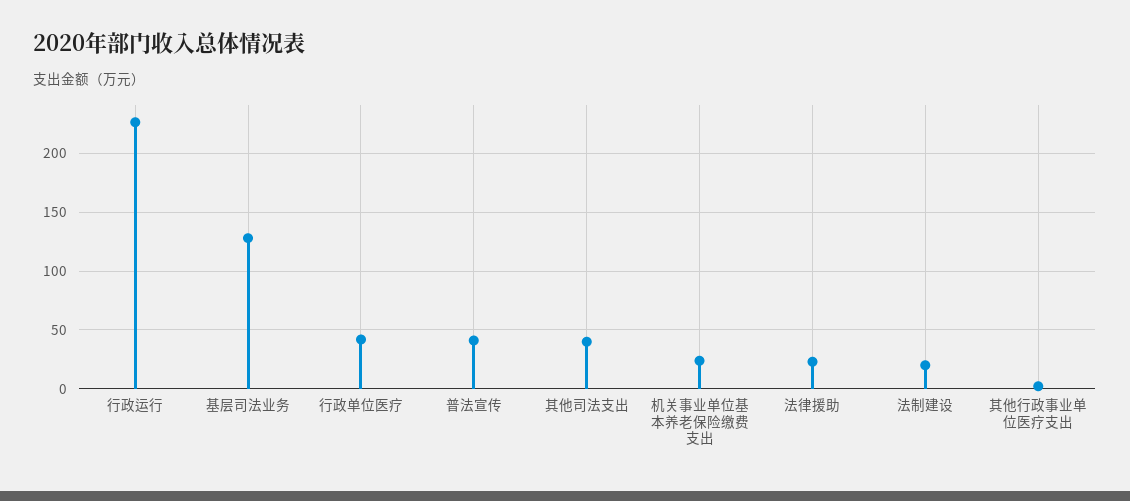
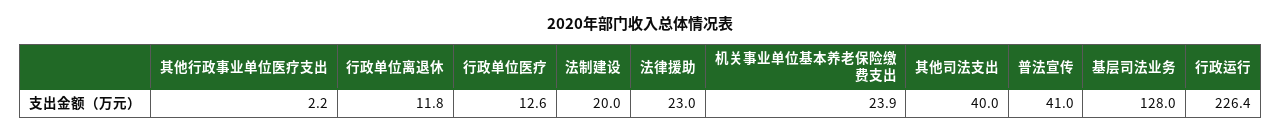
  {
    "行政运行": 226.4,
    "基层司法业务": 128,
-   "行政单位医疗": 40,
+   "行政单位医疗": 12.6,
    "普法宣传": 41,
    "其他司法支出": 40,
    "机关事业单位基本养老保险缴费支出": 23.9,
    "法律援助": 23,
    "法制建设": 20,
-   "其他行政事业单位医疗支出": 2.2
+   "其他行政事业单位医疗支出": 2.2,
+   "行政单位离退休": 11.8
  }

